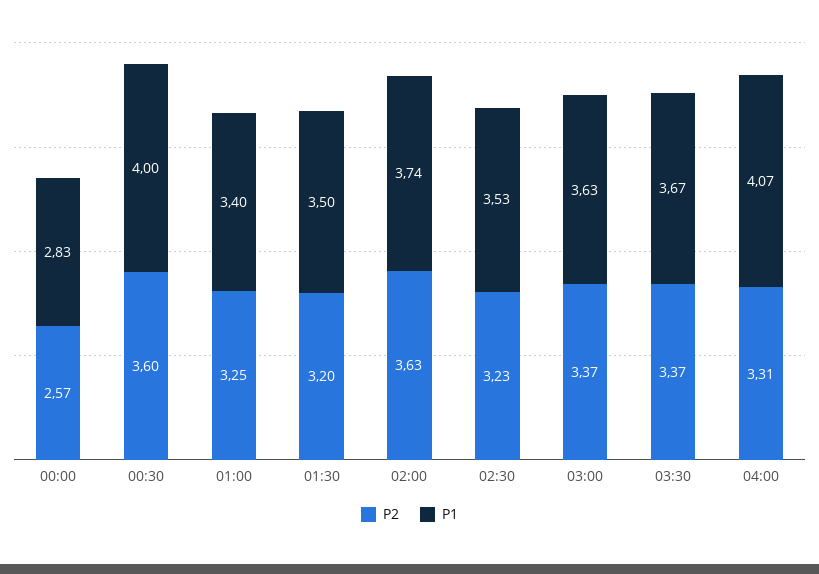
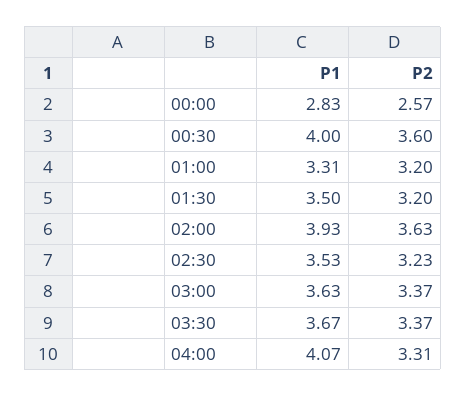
  {
    "P2": {
      "00:00": 2.57,
      "00:30": 3.6,
-     "01:00": 3.25,
+     "01:00": 3.2,
      "01:30": 3.2,
      "02:00": 3.63,
      "02:30": 3.23,
      "03:00": 3.37,
      "03:30": 3.37,
      "04:00": 3.31
    },
    "P1": {
      "00:00": 2.83,
      "00:30": 4,
-     "01:00": 3.4,
+     "01:00": 3.31,
      "01:30": 3.5,
-     "02:00": 3.74,
+     "02:00": 3.93,
      "02:30": 3.53,
      "03:00": 3.63,
      "03:30": 3.67,
      "04:00": 4.07
    }
  }

